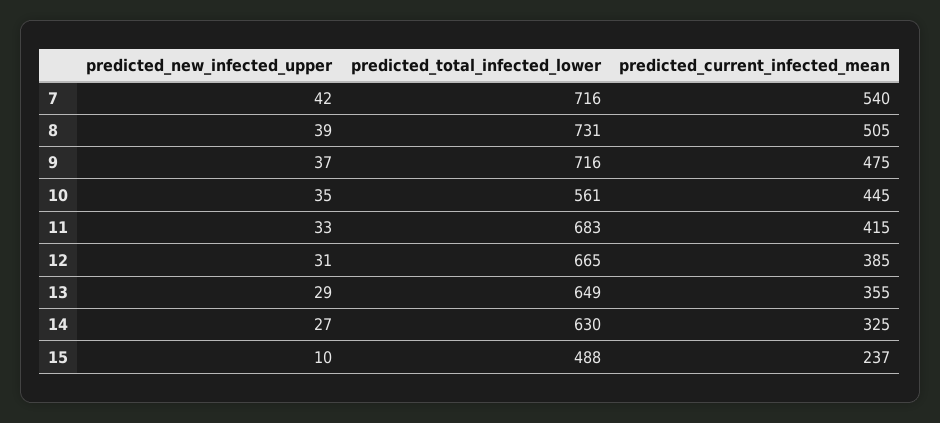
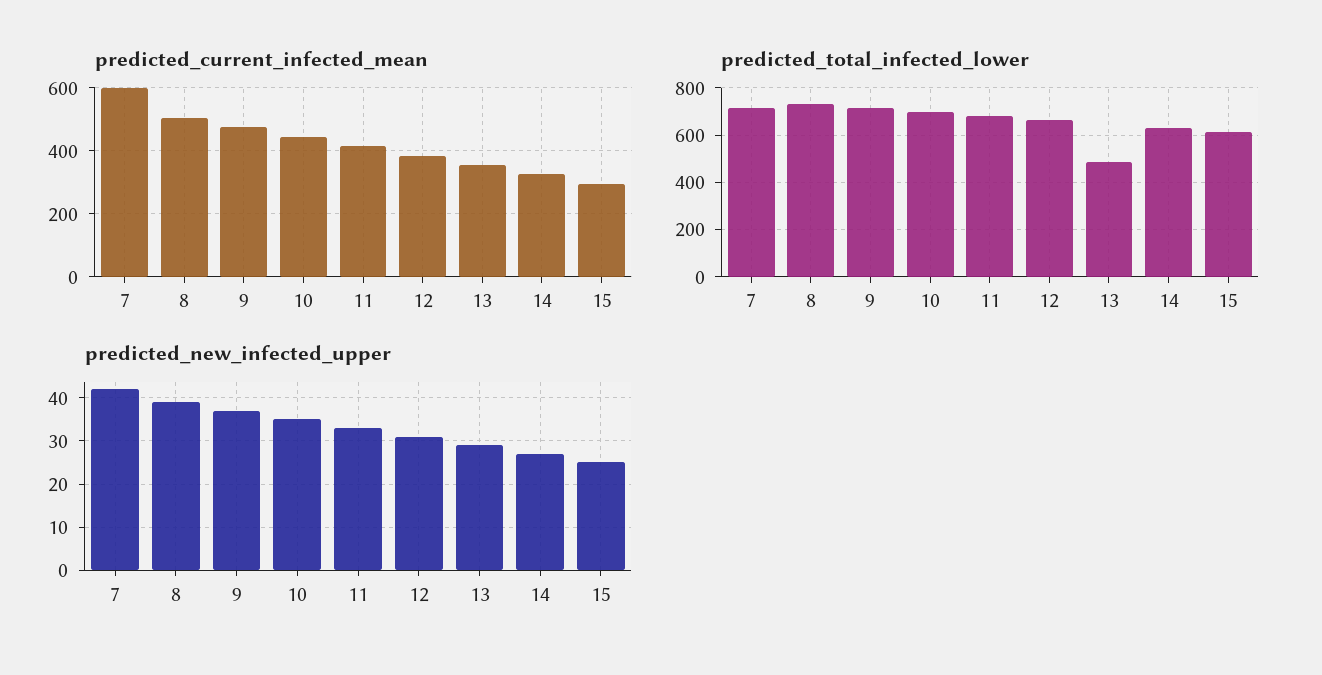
  {
    "predicted_new_infected_upper": {
      "7": 42,
      "8": 39,
      "9": 37,
      "10": 35,
      "11": 33,
      "12": 31,
      "13": 29,
      "14": 27,
-     "15": 10
+     "15": 25
    },
    "predicted_total_infected_lower": {
      "7": 716,
      "8": 731,
      "9": 716,
-     "10": 561,
+     "10": 700,
      "11": 683,
      "12": 665,
-     "13": 649,
+     "13": 500,
      "14": 630,
-     "15": 488
+     "15": 600
    },
    "predicted_current_infected_mean": {
-     "7": 540,
+     "7": 600,
      "8": 505,
      "9": 475,
      "10": 445,
      "11": 415,
      "12": 385,
      "13": 355,
      "14": 325,
-     "15": 237
+     "15": 300
    }
  }

